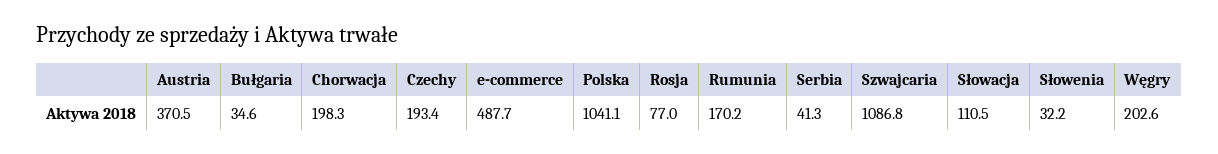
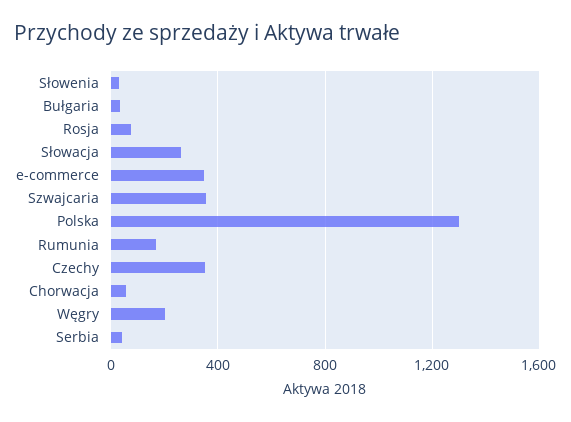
  {
-   "Austria": 370.5,
    "Bułgaria": 34.6,
-   "Chorwacja": 198.3,
+   "Chorwacja": 50,
-   "Czechy": 193.4,
+   "Czechy": 350,
-   "e-commerce": 487.7,
+   "e-commerce": 350,
-   "Polska": 1041.1,
+   "Polska": 1300,
    "Rosja": 77,
    "Rumunia": 170.2,
    "Serbia": 41.3,
-   "Szwajcaria": 1086.8,
+   "Szwajcaria": 350,
-   "Słowacja": 110.5,
+   "Słowacja": 250,
    "Słowenia": 32.2,
    "Węgry": 202.6
  }

